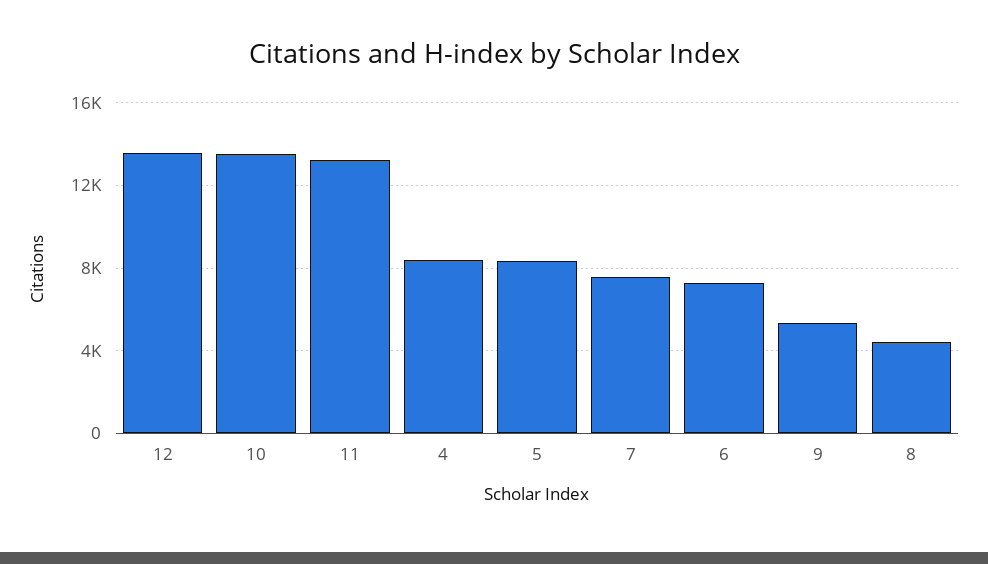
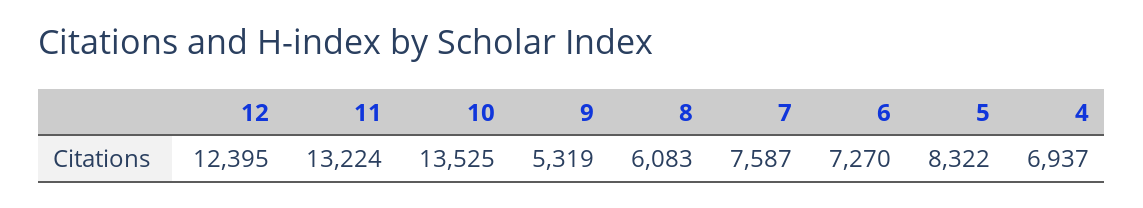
  {
-   "12": 13500,
+   "12": 12395,
    "10": 13525,
    "11": 13224,
-   "4": 8500,
+   "4": 6937,
    "5": 8322,
    "7": 7587,
    "6": 7270,
    "9": 5319,
-   "8": 4500
+   "8": 6083
  }

